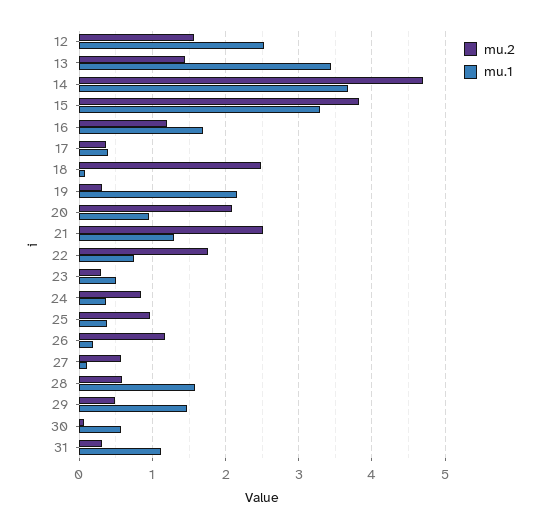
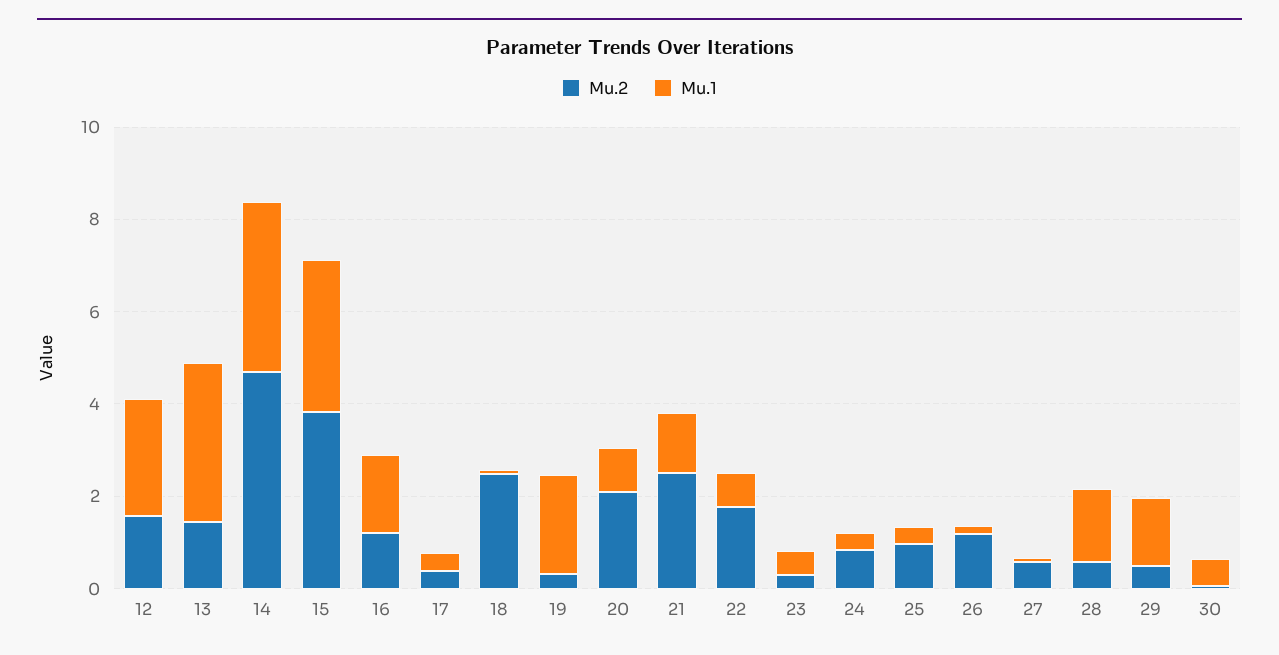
  {
    "mu.2": {
      "12": 1.6,
      "13": 1.4,
      "14": 4.7,
      "15": 3.8,
      "16": 1.2,
      "17": 0.4,
      "18": 2.5,
      "19": 0.3,
      "20": 2.1,
      "21": 2.5,
      "22": 1.8,
      "23": 0.3,
      "24": 0.8,
      "25": 1,
      "26": 1.2,
      "27": 0.6,
      "28": 0.6,
      "29": 0.5,
-     "30": 0.1,
+     "30": 0.1
-     "31": 0.3
    },
    "mu.1": {
      "12": 2.5,
      "13": 3.4,
      "14": 3.7,
      "15": 3.3,
      "16": 1.7,
      "17": 0.4,
      "18": 0.1,
      "19": 2.2,
      "20": 1,
      "21": 1.3,
      "22": 0.7,
      "23": 0.5,
      "24": 0.4,
      "25": 0.4,
      "26": 0.2,
      "27": 0.1,
      "28": 1.6,
      "29": 1.5,
-     "30": 0.6,
+     "30": 0.6
-     "31": 1.1
    }
  }

